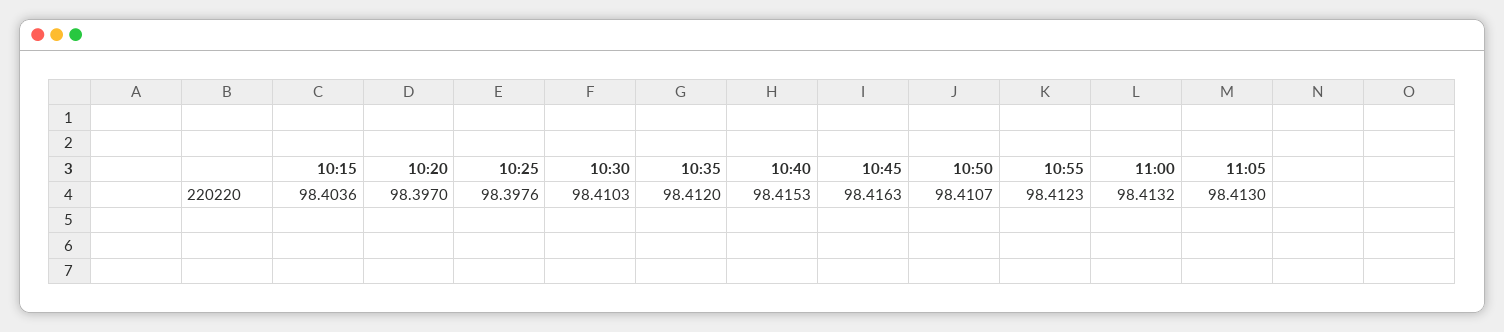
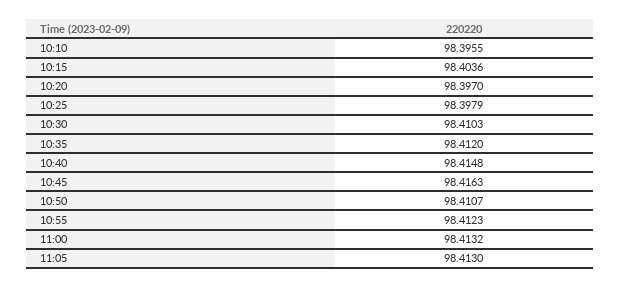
  {
    "10:15": 98.4036,
    "10:20": 98.397,
-   "10:25": 98.3976,
+   "10:25": 98.3979,
    "10:30": 98.4103,
    "10:35": 98.412,
-   "10:40": 98.4153,
+   "10:40": 98.4148,
    "10:45": 98.4163,
    "10:50": 98.4107,
    "10:55": 98.4123,
    "11:00": 98.4132,
-   "11:05": 98.413
+   "11:05": 98.413,
+   "10:10": 98.3955
  }

